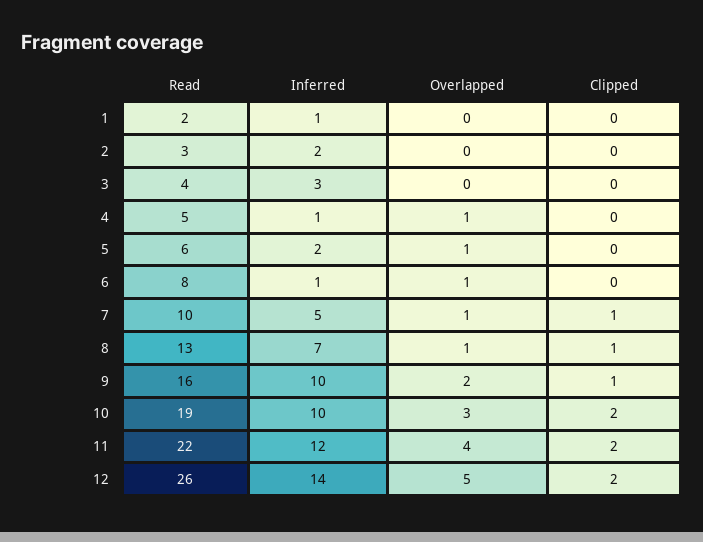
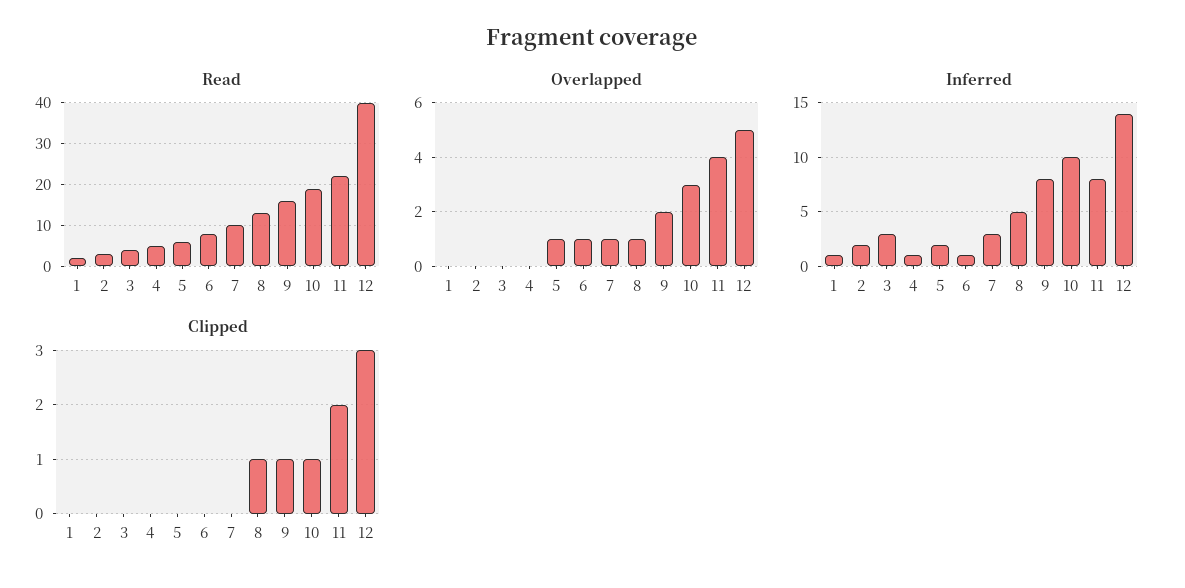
  {
    "Read": {
      "1": 2,
      "2": 3,
      "3": 4,
      "4": 5,
      "5": 6,
      "6": 8,
      "7": 10,
      "8": 13,
      "9": 16,
      "10": 19,
      "11": 22,
-     "12": 26
+     "12": 40
    },
    "Inferred": {
      "1": 1,
      "2": 2,
      "3": 3,
      "4": 1,
      "5": 2,
      "6": 1,
-     "7": 5,
+     "7": 3,
-     "8": 7,
+     "8": 5,
-     "9": 10,
+     "9": 8,
      "10": 10,
-     "11": 12,
+     "11": 8,
      "12": 14
    },
    "Overlapped": {
      "1": 0,
      "2": 0,
      "3": 0,
-     "4": 1,
+     "4": 0,
      "5": 1,
      "6": 1,
      "7": 1,
      "8": 1,
      "9": 2,
      "10": 3,
      "11": 4,
      "12": 5
    },
    "Clipped": {
      "1": 0,
      "2": 0,
      "3": 0,
      "4": 0,
      "5": 0,
      "6": 0,
-     "7": 1,
+     "7": 0,
      "8": 1,
      "9": 1,
-     "10": 2,
+     "10": 1,
      "11": 2,
-     "12": 2
+     "12": 3
    }
  }

